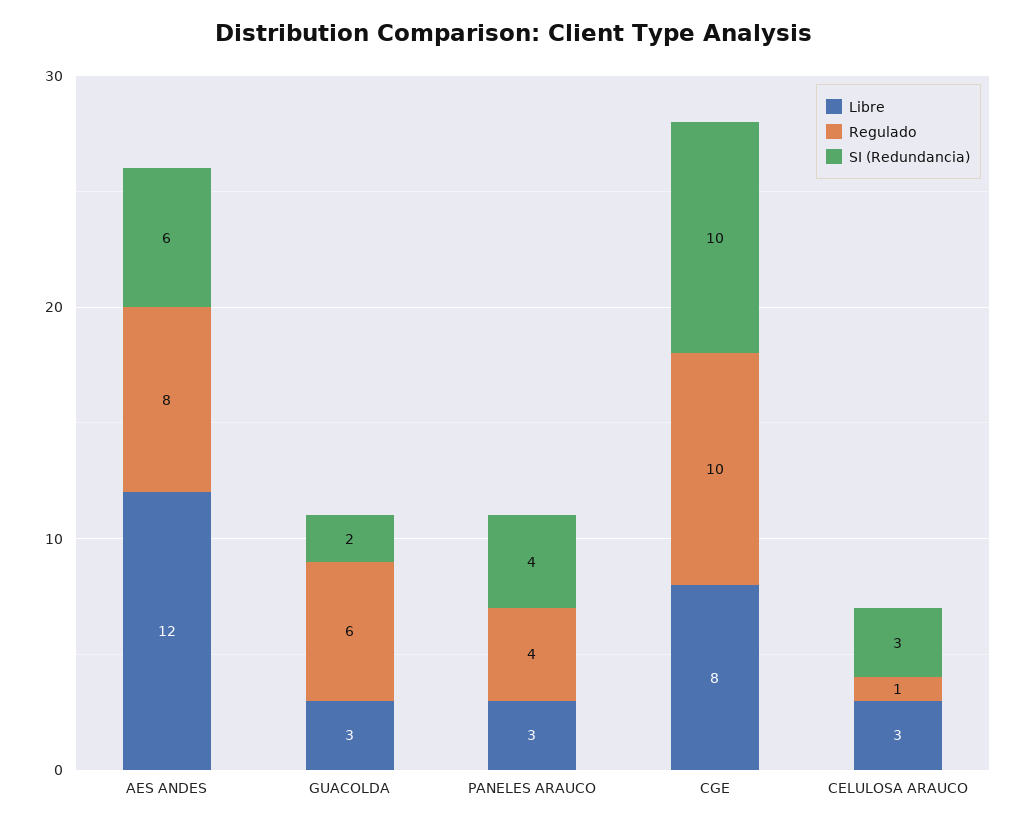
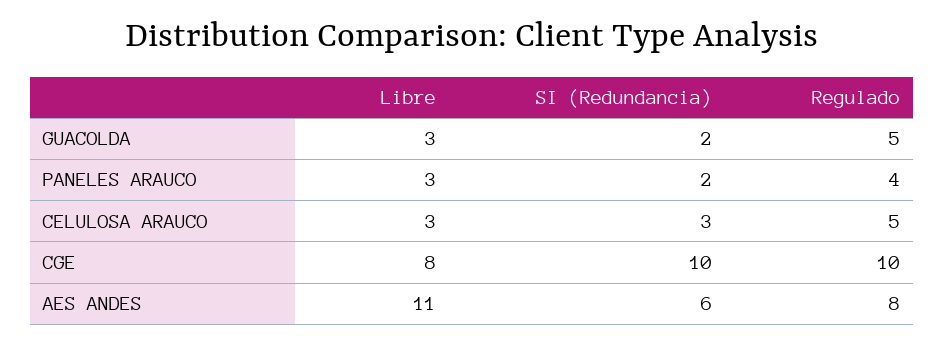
  {
    "Libre": {
-     "AES ANDES": 12,
+     "AES ANDES": 11,
      "GUACOLDA": 3,
      "PANELES ARAUCO": 3,
      "CGE": 8,
      "CELULOSA ARAUCO": 3
    },
    "Regulado": {
      "AES ANDES": 8,
-     "GUACOLDA": 6,
+     "GUACOLDA": 5,
      "PANELES ARAUCO": 4,
      "CGE": 10,
-     "CELULOSA ARAUCO": 1
+     "CELULOSA ARAUCO": 5
    },
    "SI (Redundancia)": {
      "AES ANDES": 6,
      "GUACOLDA": 2,
-     "PANELES ARAUCO": 4,
+     "PANELES ARAUCO": 2,
      "CGE": 10,
      "CELULOSA ARAUCO": 3
    }
  }

